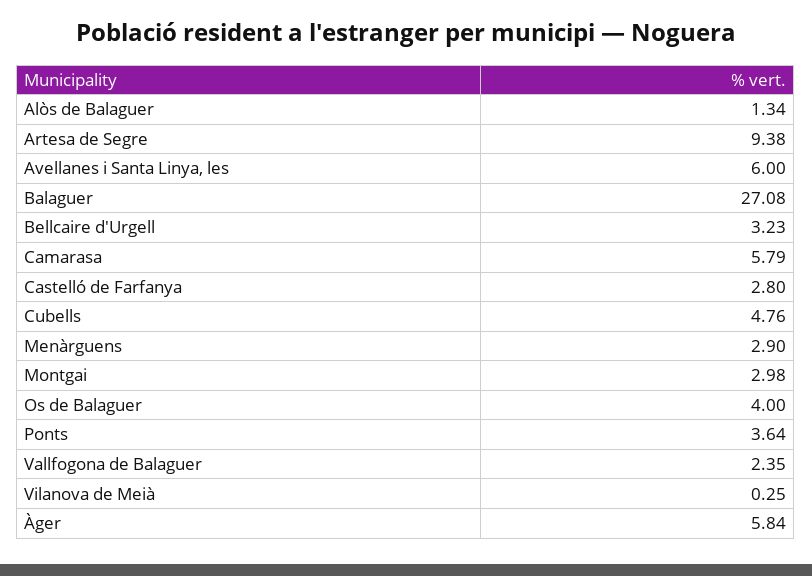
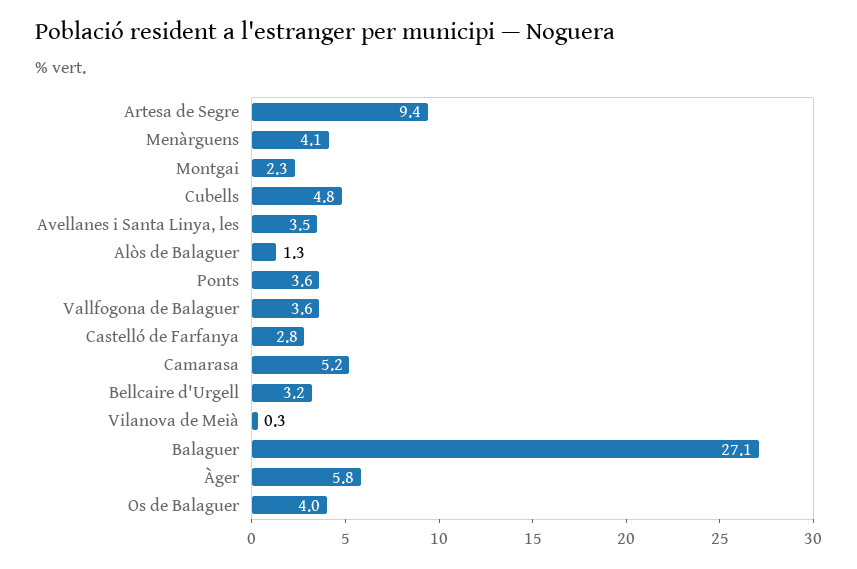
  {
    "Alòs de Balaguer": 1.34,
    "Artesa de Segre": 9.38,
-   "Avellanes i Santa Linya, les": 6,
+   "Avellanes i Santa Linya, les": 3.5,
    "Balaguer": 27.08,
    "Bellcaire d'Urgell": 3.23,
-   "Camarasa": 5.79,
+   "Camarasa": 5.2,
    "Castelló de Farfanya": 2.8,
    "Cubells": 4.76,
-   "Menàrguens": 2.9,
+   "Menàrguens": 4.1,
-   "Montgai": 2.98,
+   "Montgai": 2.3,
    "Os de Balaguer": 4,
    "Ponts": 3.64,
-   "Vallfogona de Balaguer": 2.35,
+   "Vallfogona de Balaguer": 3.6,
    "Vilanova de Meià": 0.25,
    "Àger": 5.84
  }

